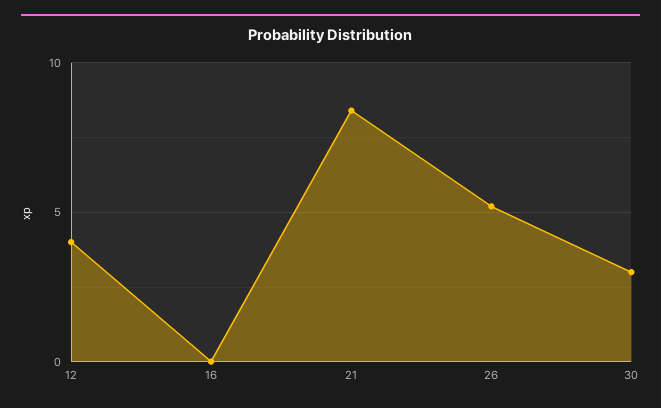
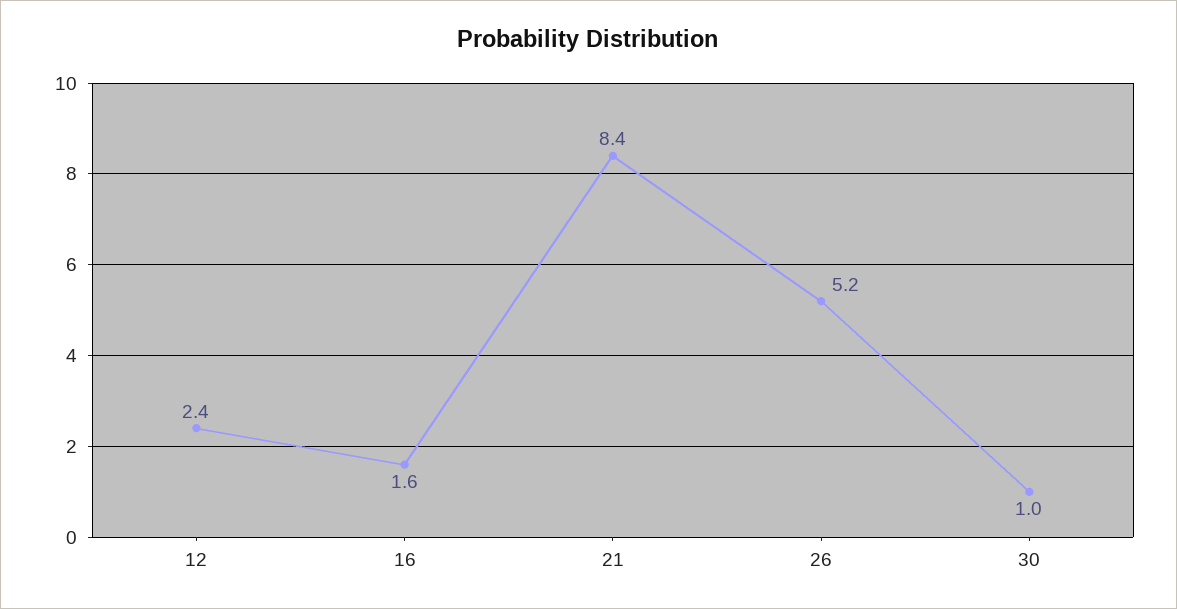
  {
-   "12": 4,
+   "12": 2.4,
-   "16": 0,
+   "16": 1.6,
    "21": 8.4,
    "26": 5.2,
-   "30": 3
+   "30": 1
  }

